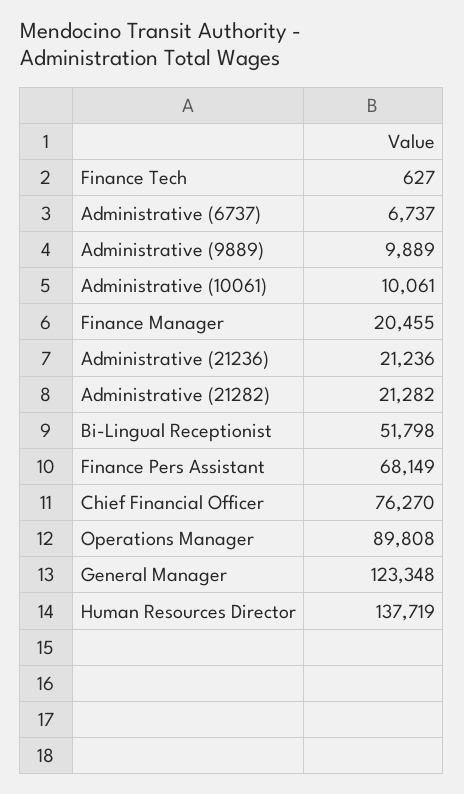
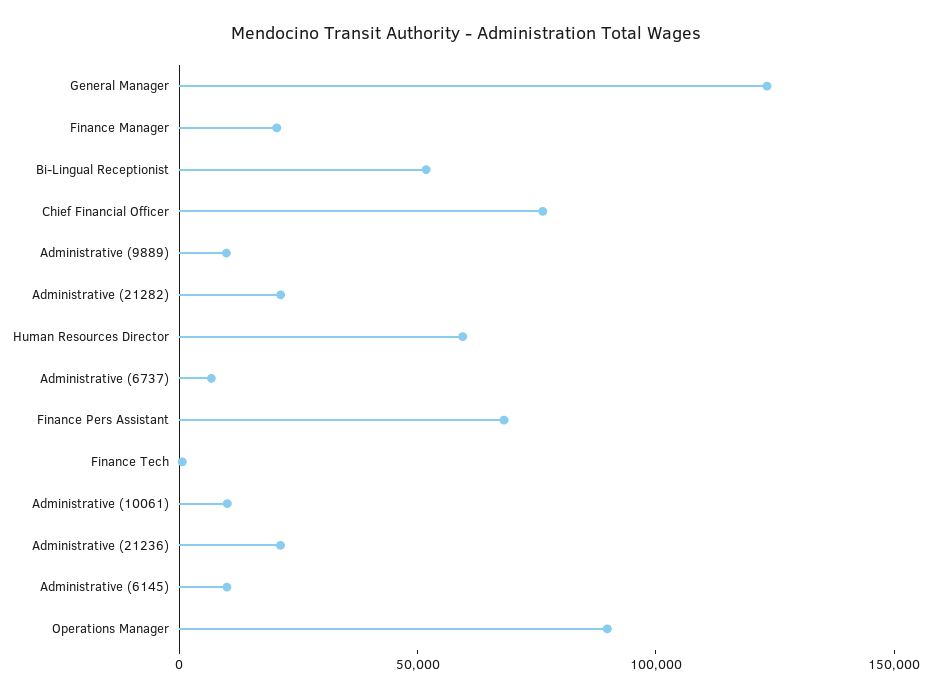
  {
    "Finance Tech": 627,
    "Administrative (6737)": 6737,
    "Administrative (9889)": 9889,
    "Administrative (10061)": 10061,
    "Finance Manager": 20455,
    "Administrative (21236)": 21236,
    "Administrative (21282)": 21282,
    "Bi-Lingual Receptionist": 51798,
    "Finance Pers Assistant": 68149,
    "Chief Financial Officer": 76270,
    "Operations Manager": 89808,
    "General Manager": 123348,
-   "Human Resources Director": 137719
+   "Human Resources Director": 60000,
+   "Administrative (6145)": 10000
  }

